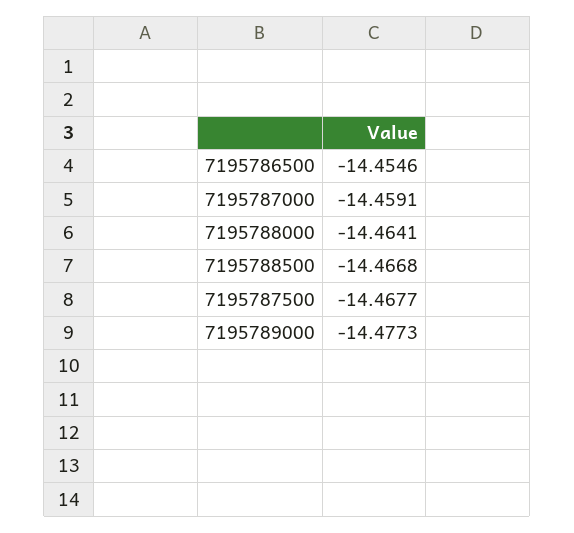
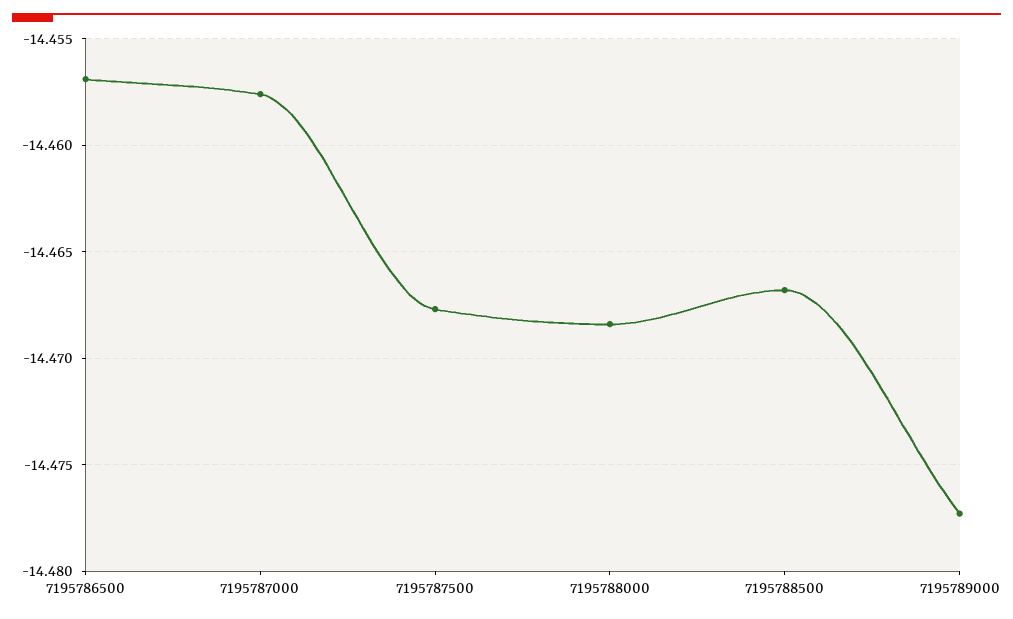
  {
-   "7195786500": -14.4546,
+   "7195786500": -14.457,
-   "7195787000": -14.4591,
+   "7195787000": -14.4575,
-   "7195788000": -14.4641,
+   "7195788000": -14.4685,
    "7195788500": -14.4668,
    "7195787500": -14.4677,
    "7195789000": -14.4773
  }

